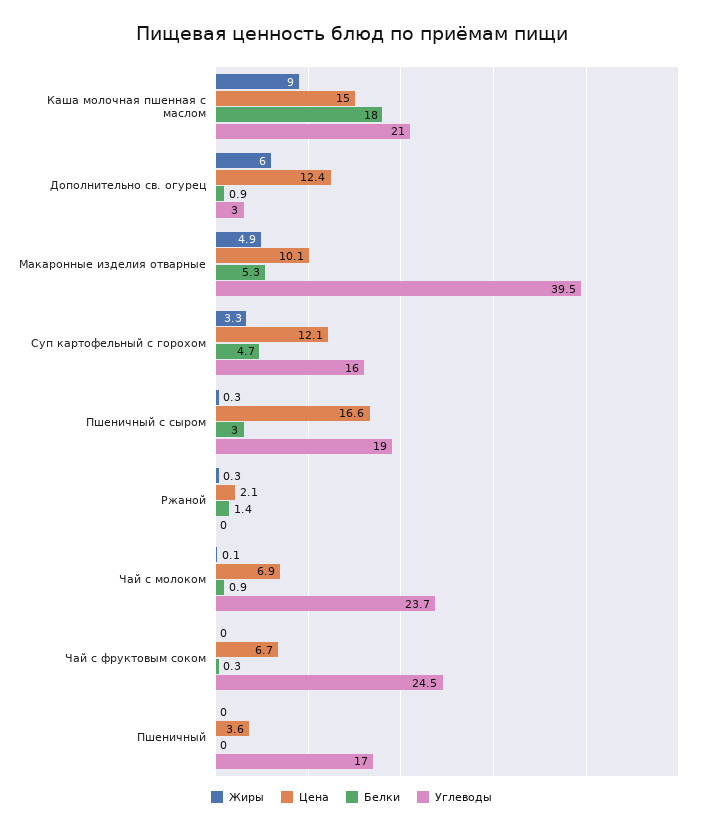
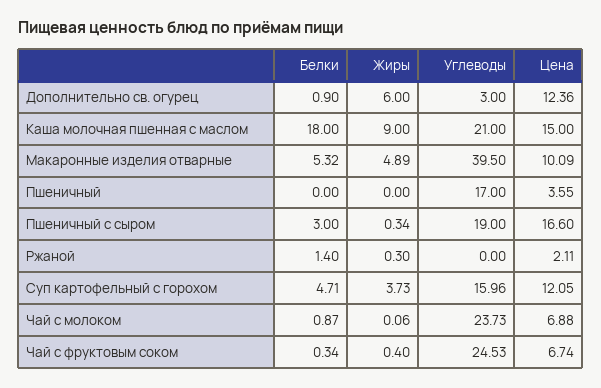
  {
    "Жиры": {
      "Каша молочная пшенная с маслом": 9,
      "Дополнительно св. огурец": 6,
      "Макаронные изделия отварные": 4.89,
-     "Суп картофельный с горохом": 3.3,
+     "Суп картофельный с горохом": 3.73,
      "Пшеничный с сыром": 0.34,
      "Ржаной": 0.3,
      "Чай с молоком": 0.06,
-     "Чай с фруктовым соком": 0,
+     "Чай с фруктовым соком": 0.4,
      "Пшеничный": 0
    },
    "Цена": {
      "Каша молочная пшенная с маслом": 15,
      "Дополнительно св. огурец": 12.36,
      "Макаронные изделия отварные": 10.09,
      "Суп картофельный с горохом": 12.05,
      "Пшеничный с сыром": 16.6,
      "Ржаной": 2.11,
      "Чай с молоком": 6.88,
      "Чай с фруктовым соком": 6.74,
      "Пшеничный": 3.55
    },
    "Белки": {
      "Каша молочная пшенная с маслом": 18,
      "Дополнительно св. огурец": 0.9,
      "Макаронные изделия отварные": 5.32,
      "Суп картофельный с горохом": 4.71,
      "Пшеничный с сыром": 3,
      "Ржаной": 1.4,
      "Чай с молоком": 0.87,
      "Чай с фруктовым соком": 0.34,
      "Пшеничный": 0
    },
    "Углеводы": {
      "Каша молочная пшенная с маслом": 21,
      "Дополнительно св. огурец": 3,
      "Макаронные изделия отварные": 39.5,
      "Суп картофельный с горохом": 15.96,
      "Пшеничный с сыром": 19,
      "Ржаной": 0,
      "Чай с молоком": 23.73,
      "Чай с фруктовым соком": 24.53,
      "Пшеничный": 17
    }
  }

